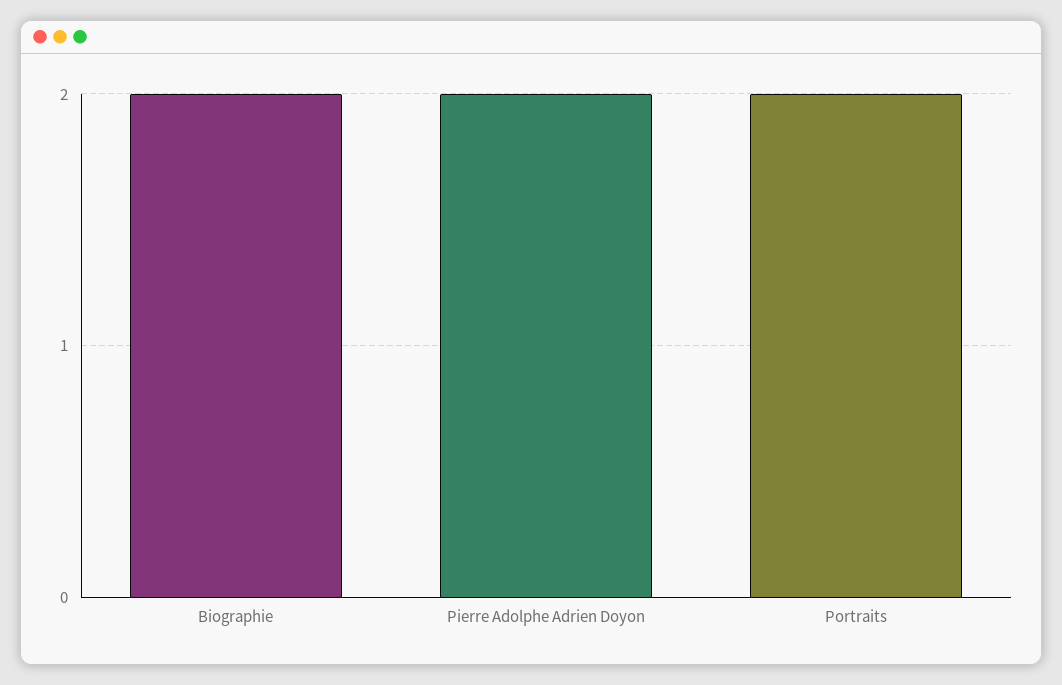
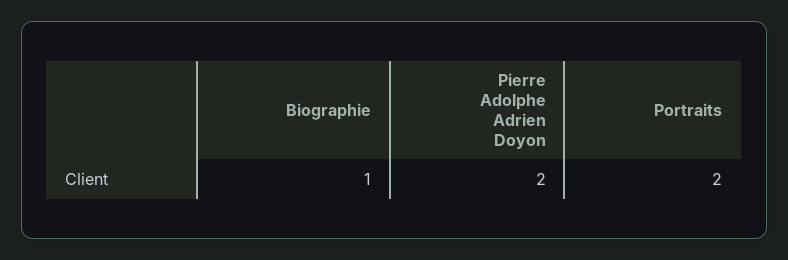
  {
-   "Biographie": 2,
+   "Biographie": 1,
    "Pierre Adolphe Adrien Doyon": 2,
    "Portraits": 2
  }

